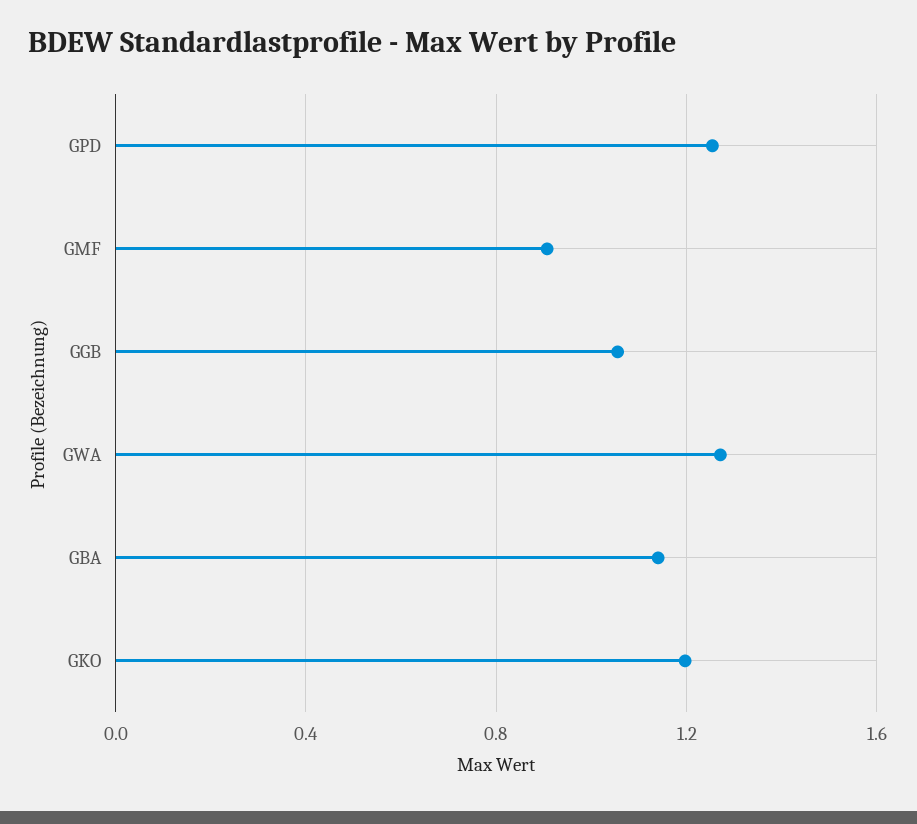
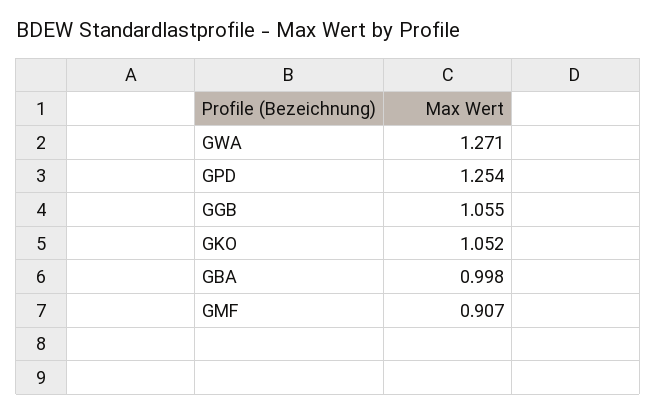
  {
    "GPD": 1.254,
    "GMF": 0.907,
    "GGB": 1.055,
    "GWA": 1.271,
-   "GBA": 1.15,
+   "GBA": 0.998,
-   "GKO": 1.2
+   "GKO": 1.052
  }

